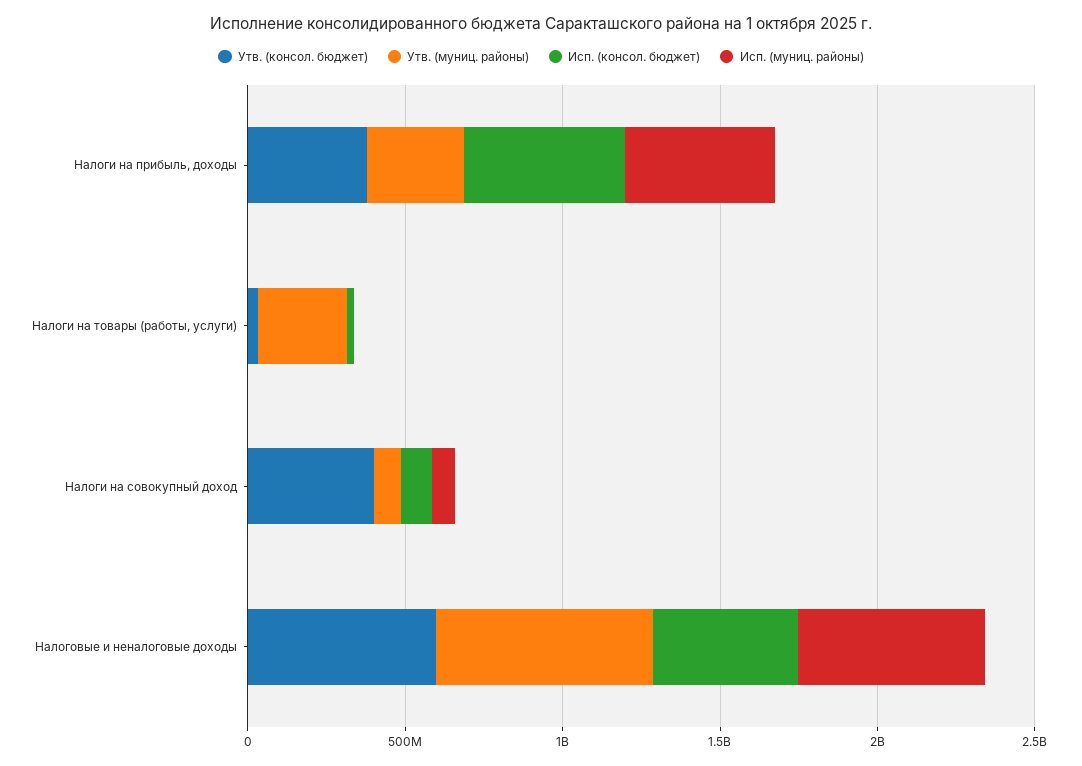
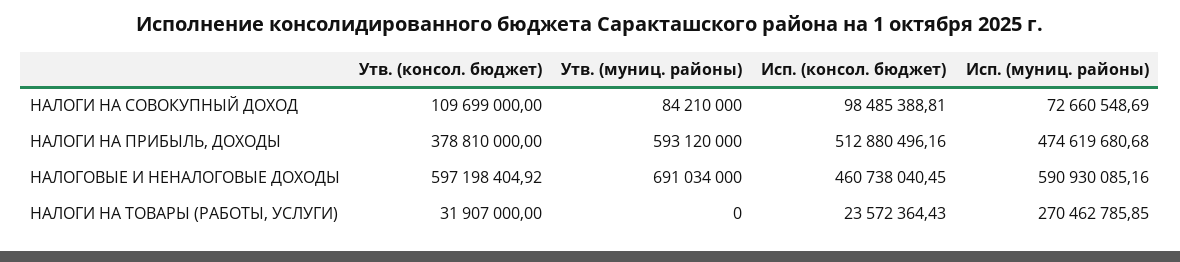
  {
    "Утв. (консол. бюджет)": {
      "Налоги на прибыль, доходы": 378810000,
      "Налоги на товары (работы, услуги)": 31907000,
-     "Налоги на совокупный доход": 400000000,
+     "Налоги на совокупный доход": 109699000,
      "Налоговые и неналоговые доходы": 597198404.92
    },
    "Утв. (муниц. районы)": {
-     "Налоги на прибыль, доходы": 300000000,
+     "Налоги на прибыль, доходы": 593120000,
-     "Налоги на товары (работы, услуги)": 300000000,
+     "Налоги на товары (работы, услуги)": 0,
      "Налоги на совокупный доход": 84210000,
      "Налоговые и неналоговые доходы": 691034000
    },
    "Исп. (консол. бюджет)": {
      "Налоги на прибыль, доходы": 512880496.16,
      "Налоги на товары (работы, услуги)": 23572364.43,
      "Налоги на совокупный доход": 98485388.81,
      "Налоговые и неналоговые доходы": 460738040.45
    },
    "Исп. (муниц. районы)": {
      "Налоги на прибыль, доходы": 474619680.68,
-     "Налоги на товары (работы, услуги)": 0,
+     "Налоги на товары (работы, услуги)": 270462785.85,
      "Налоги на совокупный доход": 72660548.69,
      "Налоговые и неналоговые доходы": 590930085.16
    }
  }

